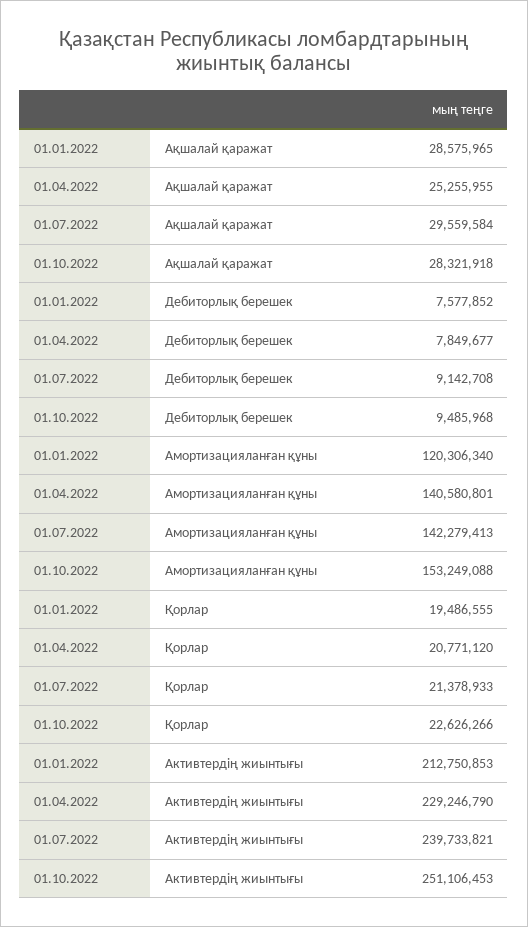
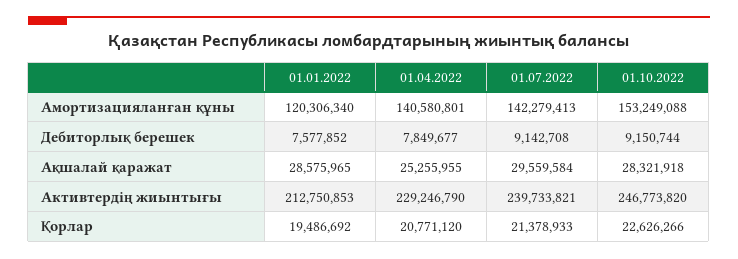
  {
    "01.01.2022": {
      "Ақшалай қаражат": 28575965,
      "Дебиторлық берешек": 7577852,
      "Амортизацияланған құны": 120306340,
-     "Қорлар": 19486555,
+     "Қорлар": 19486692,
      "Активтердің жиынтығы": 212750853
    },
    "01.04.2022": {
      "Ақшалай қаражат": 25255955,
      "Дебиторлық берешек": 7849677,
      "Амортизацияланған құны": 140580801,
      "Қорлар": 20771120,
      "Активтердің жиынтығы": 229246790
    },
    "01.07.2022": {
      "Ақшалай қаражат": 29559584,
      "Дебиторлық берешек": 9142708,
      "Амортизацияланған құны": 142279413,
      "Қорлар": 21378933,
      "Активтердің жиынтығы": 239733821
    },
    "01.10.2022": {
      "Ақшалай қаражат": 28321918,
-     "Дебиторлық берешек": 9485968,
+     "Дебиторлық берешек": 9150744,
      "Амортизацияланған құны": 153249088,
      "Қорлар": 22626266,
-     "Активтердің жиынтығы": 251106453
+     "Активтердің жиынтығы": 246773820
    }
  }

